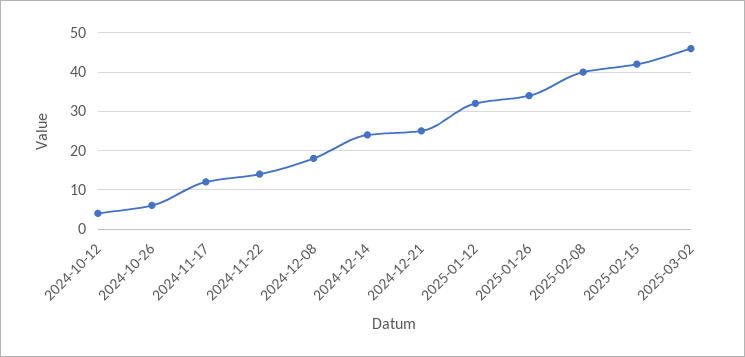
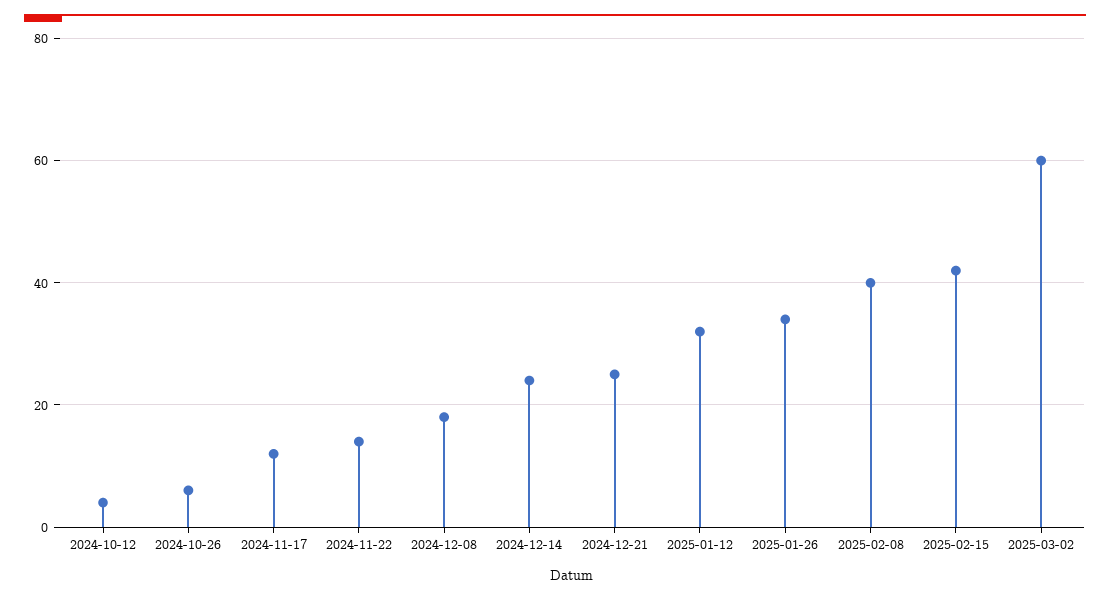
  {
    "2024-10-12": 5,
    "2024-10-26": 5,
    "2024-11-17": 10,
    "2024-11-22": 15,
    "2024-12-08": 20,
    "2024-12-14": 25,
    "2024-12-21": 25,
    "2025-01-12": 30,
    "2025-01-26": 35,
    "2025-02-08": 40,
    "2025-02-15": 40,
-   "2025-03-02": 45
+   "2025-03-02": 60
  }

